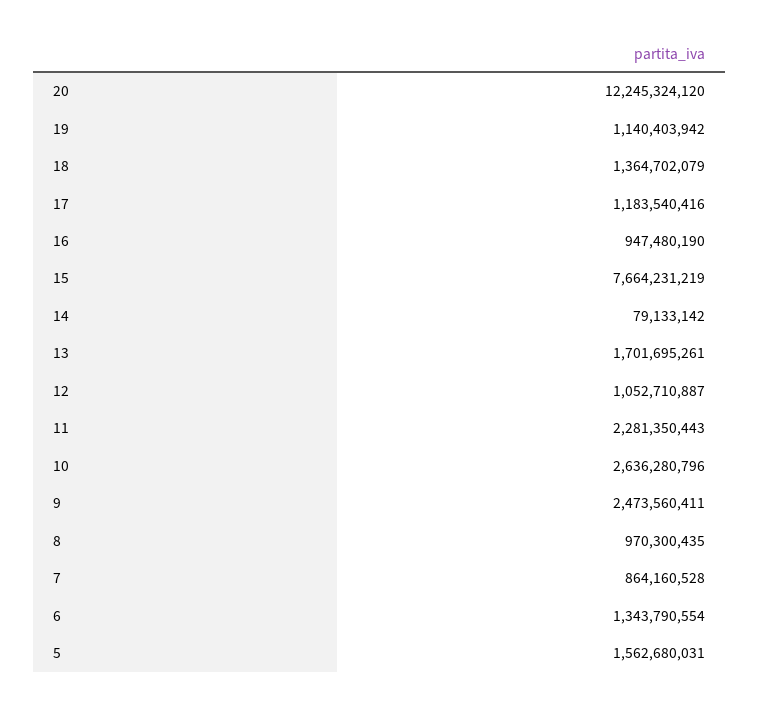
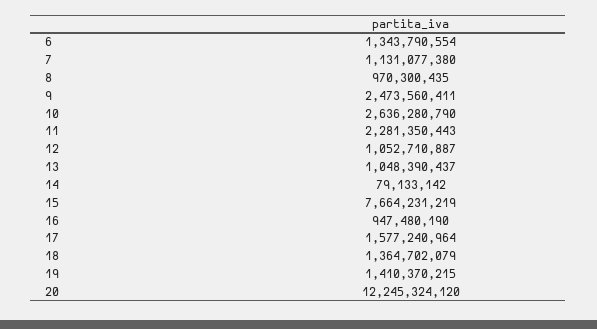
  {
    "20": 12245324120,
-   "19": 1140403942,
+   "19": 1410370215,
    "18": 1364702079,
-   "17": 1183540416,
+   "17": 1577240964,
    "16": 947480190,
    "15": 7664231219,
    "14": 79133142,
-   "13": 1701695261,
+   "13": 1048390437,
    "12": 1052710887,
    "11": 2281350443,
-   "10": 2636280796,
+   "10": 2636280790,
    "9": 2473560411,
    "8": 970300435,
-   "7": 864160528,
+   "7": 1131077380,
-   "6": 1343790554,
+   "6": 1343790554
-   "5": 1562680031
  }

